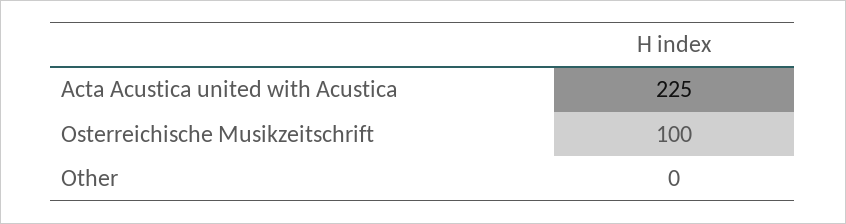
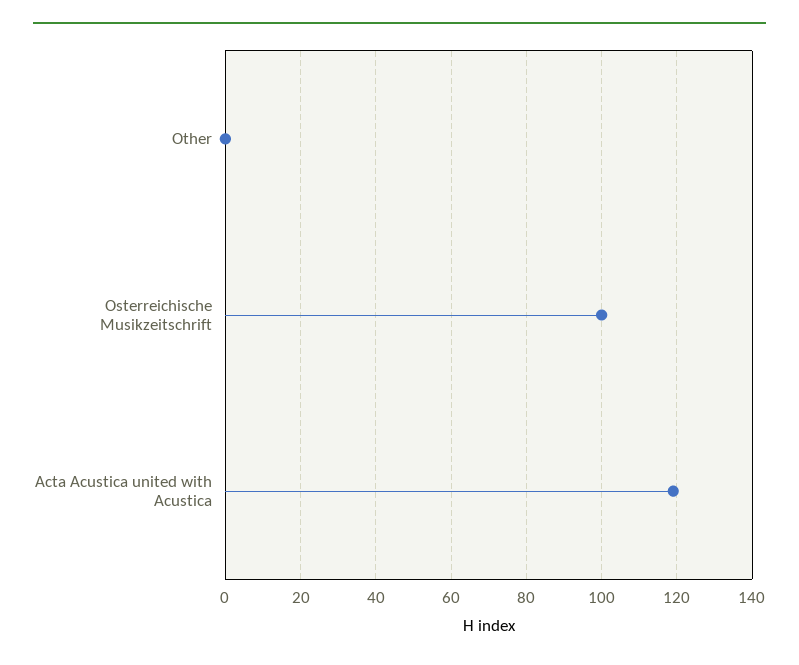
  {
-   "Acta Acustica united with Acustica": 225,
+   "Acta Acustica united with Acustica": 120,
    "Osterreichische Musikzeitschrift": 100,
    "Other": 0
  }

